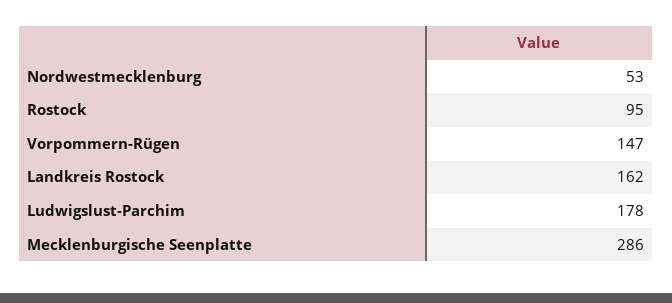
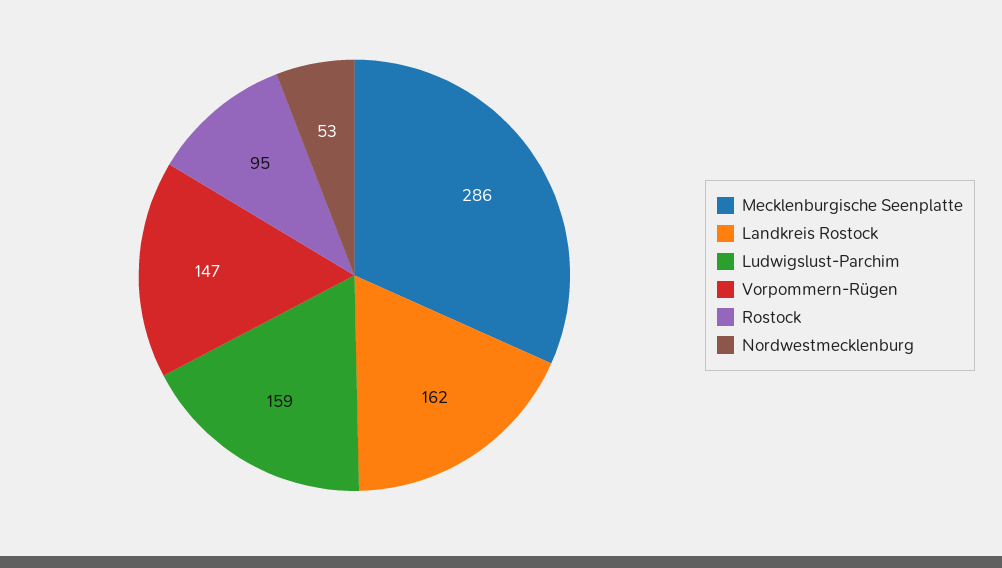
  {
    "Nordwestmecklenburg": 53,
    "Rostock": 95,
    "Vorpommern-Rügen": 147,
    "Landkreis Rostock": 162,
-   "Ludwigslust-Parchim": 178,
+   "Ludwigslust-Parchim": 159,
    "Mecklenburgische Seenplatte": 286
  }

